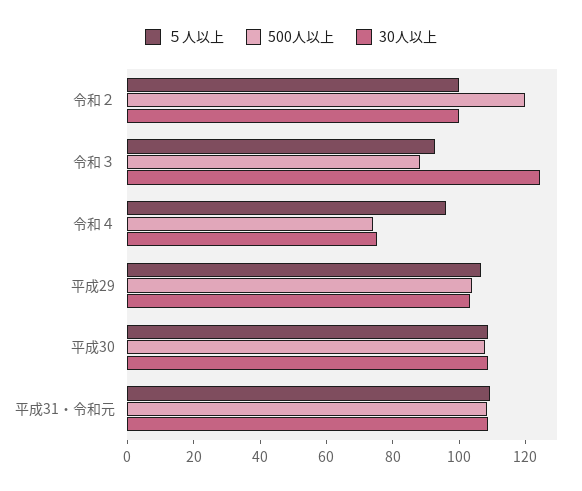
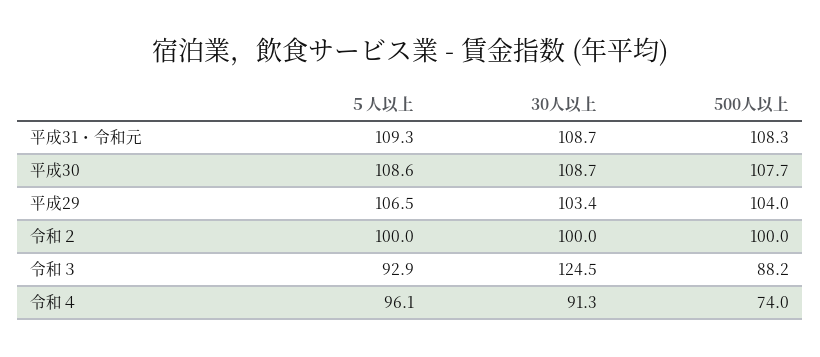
  {
    "５人以上": {
      "令和２": 100,
      "令和３": 92.9,
      "令和４": 96.1,
      "平成29": 106.5,
      "平成30": 108.6,
      "平成31・令和元": 109.3
    },
    "500人以上": {
-     "令和２": 120,
+     "令和２": 100,
      "令和３": 88.2,
      "令和４": 74,
      "平成29": 104,
      "平成30": 107.7,
      "平成31・令和元": 108.3
    },
    "30人以上": {
      "令和２": 100,
      "令和３": 124.5,
-     "令和４": 75,
+     "令和４": 91.3,
      "平成29": 103.4,
      "平成30": 108.7,
      "平成31・令和元": 108.7
    }
  }

